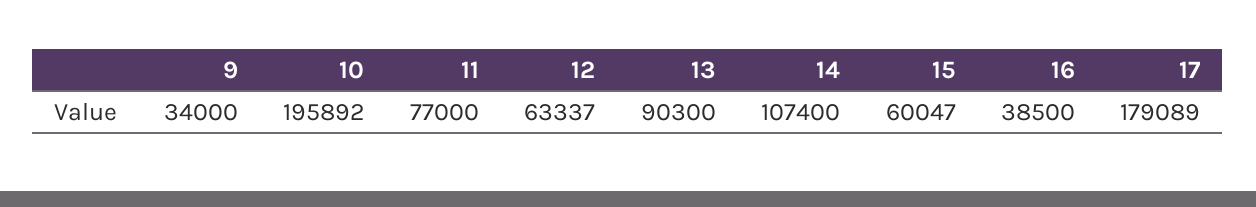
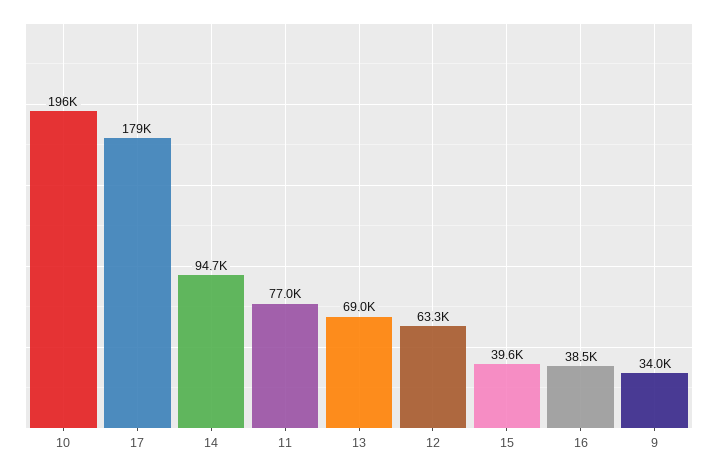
  {
    "9": 34000,
    "10": 195892,
    "11": 77000,
    "12": 63337,
-   "13": 90300,
+   "13": 69000,
-   "14": 107400,
+   "14": 94700,
-   "15": 60047,
+   "15": 39600,
    "16": 38500,
    "17": 179089
  }

